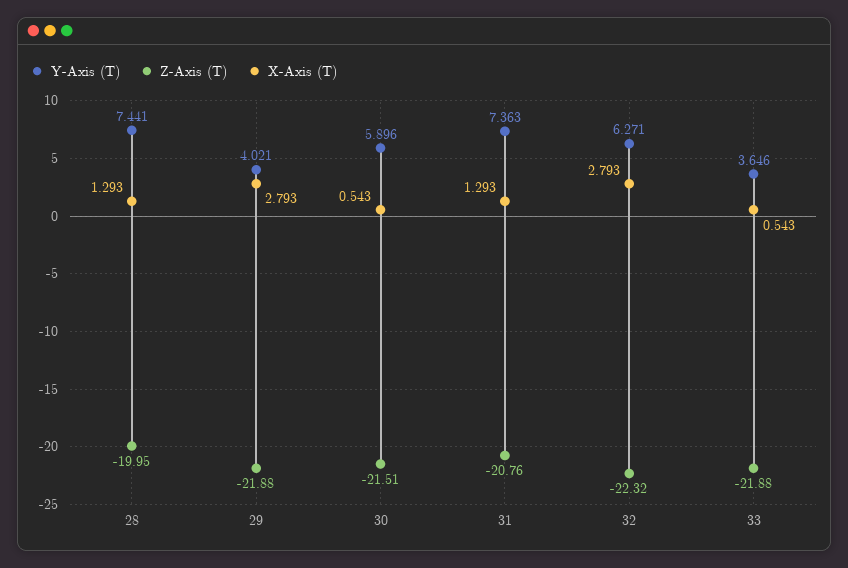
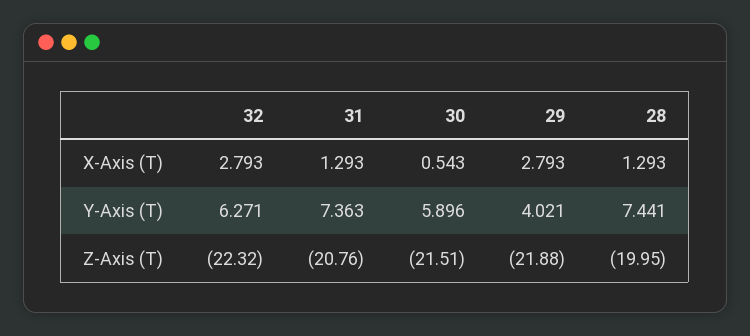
  {
    "Y-Axis (T)": {
      "28": 7.441,
      "29": 4.021,
      "30": 5.896,
      "31": 7.363,
-     "32": 6.271,
+     "32": 6.271
-     "33": 3.646
    },
    "Z-Axis (T)": {
      "28": -19.95,
      "29": -21.88,
      "30": -21.51,
      "31": -20.76,
-     "32": -22.32,
+     "32": -22.32
-     "33": -21.88
    },
    "X-Axis (T)": {
      "28": 1.293,
      "29": 2.793,
      "30": 0.543,
      "31": 1.293,
-     "32": 2.793,
+     "32": 2.793
-     "33": 0.543
    }
  }

